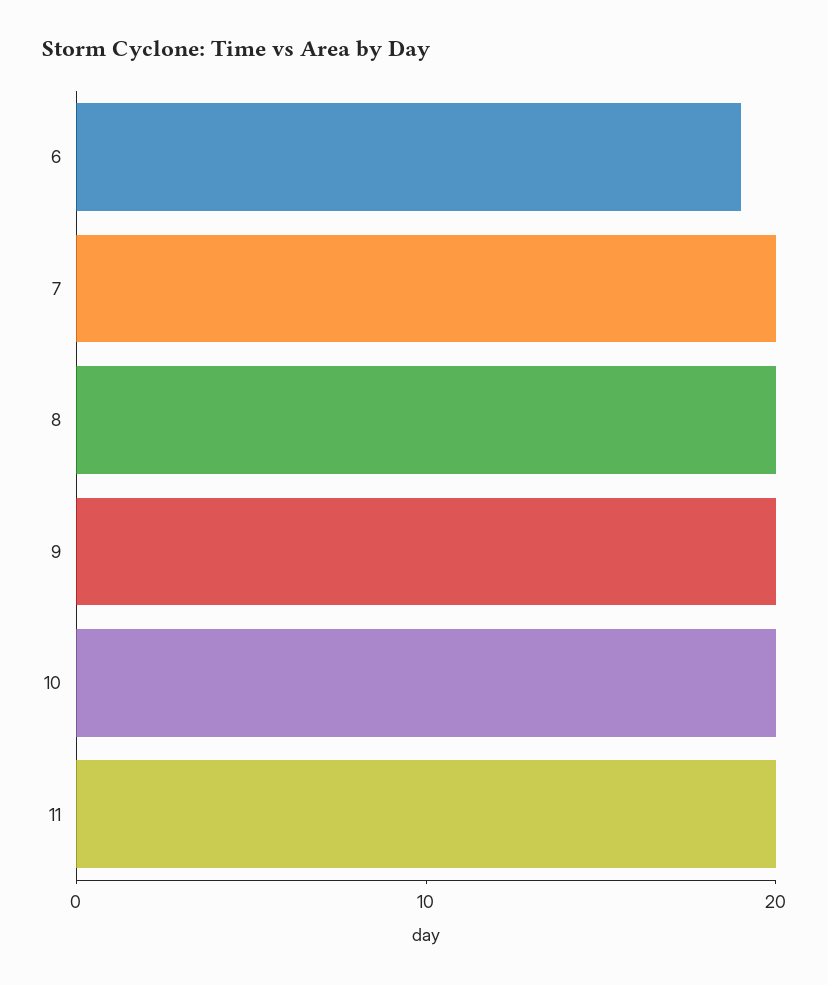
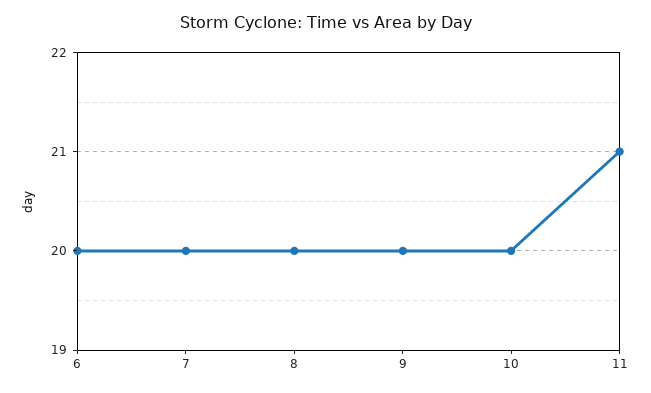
  {
-   "6": 19,
+   "6": 20,
    "7": 20,
    "8": 20,
    "9": 20,
    "10": 20,
-   "11": 20
+   "11": 21
  }

